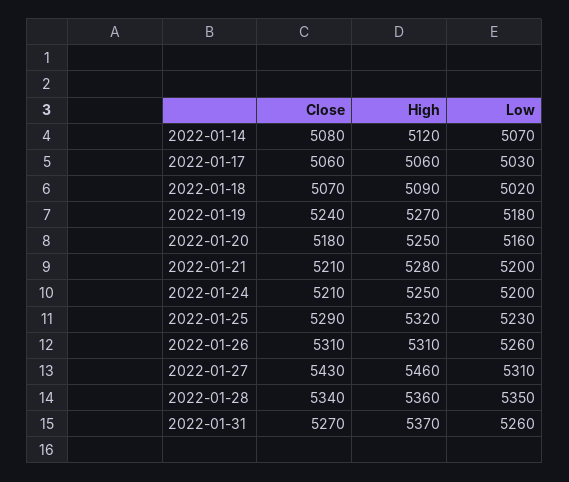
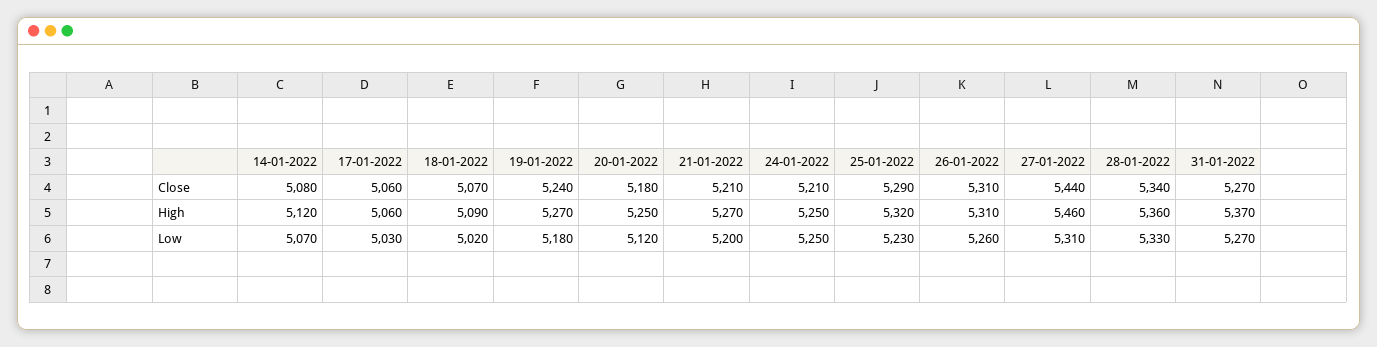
  {
    "Close": {
      "2022-01-14": 5080,
      "2022-01-17": 5060,
      "2022-01-18": 5070,
      "2022-01-19": 5240,
      "2022-01-20": 5180,
      "2022-01-21": 5210,
      "2022-01-24": 5210,
      "2022-01-25": 5290,
      "2022-01-26": 5310,
-     "2022-01-27": 5430,
+     "2022-01-27": 5440,
      "2022-01-28": 5340,
      "2022-01-31": 5270
    },
    "High": {
      "2022-01-14": 5120,
      "2022-01-17": 5060,
      "2022-01-18": 5090,
      "2022-01-19": 5270,
      "2022-01-20": 5250,
-     "2022-01-21": 5280,
+     "2022-01-21": 5270,
      "2022-01-24": 5250,
      "2022-01-25": 5320,
      "2022-01-26": 5310,
      "2022-01-27": 5460,
      "2022-01-28": 5360,
      "2022-01-31": 5370
    },
    "Low": {
      "2022-01-14": 5070,
      "2022-01-17": 5030,
      "2022-01-18": 5020,
      "2022-01-19": 5180,
-     "2022-01-20": 5160,
+     "2022-01-20": 5120,
      "2022-01-21": 5200,
-     "2022-01-24": 5200,
+     "2022-01-24": 5250,
      "2022-01-25": 5230,
      "2022-01-26": 5260,
      "2022-01-27": 5310,
-     "2022-01-28": 5350,
+     "2022-01-28": 5330,
-     "2022-01-31": 5260
+     "2022-01-31": 5270
    }
  }

